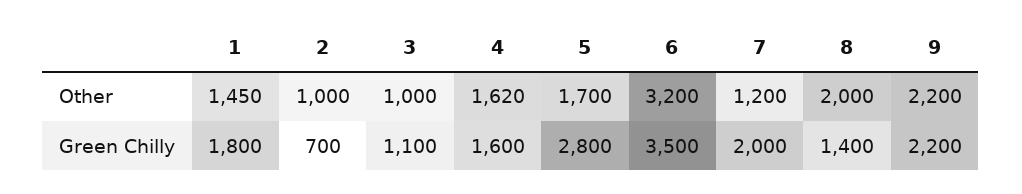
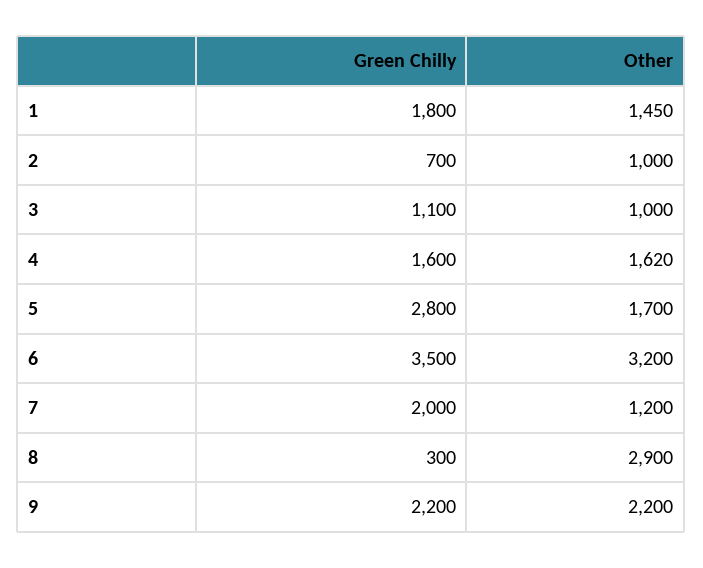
  {
    "1": {
      "Other": 1450,
      "Green Chilly": 1800
    },
    "2": {
      "Other": 1000,
      "Green Chilly": 700
    },
    "3": {
      "Other": 1000,
      "Green Chilly": 1100
    },
    "4": {
      "Other": 1620,
      "Green Chilly": 1600
    },
    "5": {
      "Other": 1700,
      "Green Chilly": 2800
    },
    "6": {
      "Other": 3200,
      "Green Chilly": 3500
    },
    "7": {
      "Other": 1200,
      "Green Chilly": 2000
    },
    "8": {
-     "Other": 2000,
+     "Other": 2900,
-     "Green Chilly": 1400
+     "Green Chilly": 300
    },
    "9": {
      "Other": 2200,
      "Green Chilly": 2200
    }
  }

